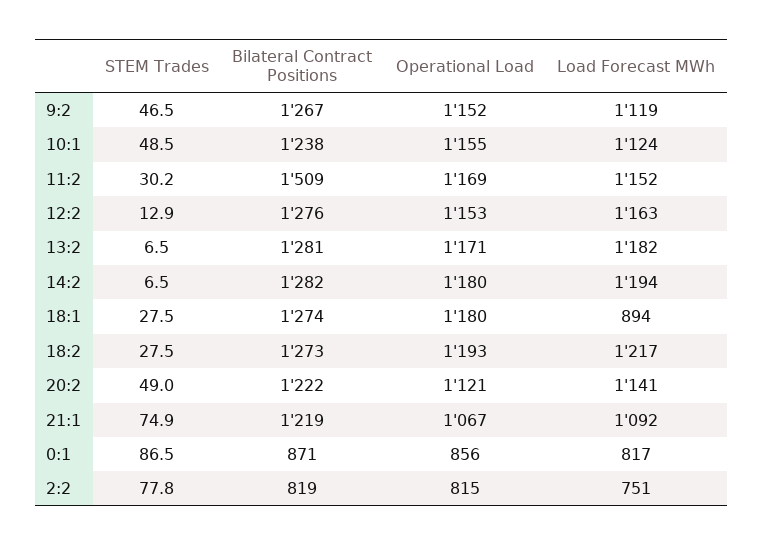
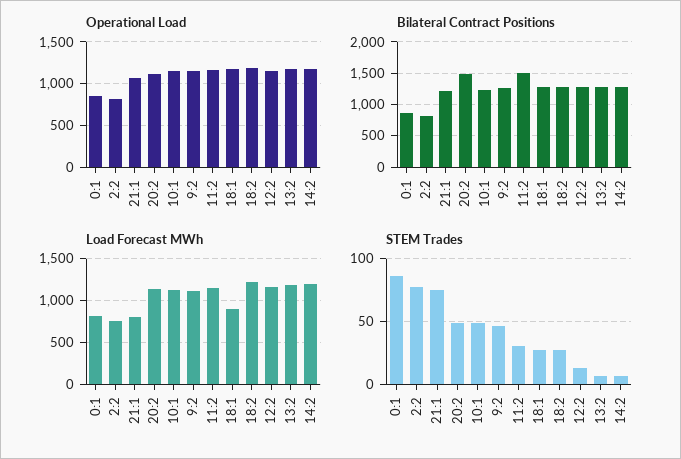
  {
    "STEM Trades": {
      "9:2": 46.5,
      "10:1": 48.5,
      "11:2": 30.2,
      "12:2": 12.9,
      "13:2": 6.5,
      "14:2": 6.5,
      "18:1": 27.5,
      "18:2": 27.5,
      "20:2": 49,
      "21:1": 74.9,
      "0:1": 86.5,
      "2:2": 77.8
    },
    "Bilateral Contract Positions": {
      "9:2": 1267,
      "10:1": 1238,
      "11:2": 1509,
      "12:2": 1276,
      "13:2": 1281,
      "14:2": 1282,
      "18:1": 1274,
      "18:2": 1273,
-     "20:2": 1222,
+     "20:2": 1500,
      "21:1": 1219,
      "0:1": 871,
      "2:2": 819
    },
    "Operational Load": {
      "9:2": 1152,
      "10:1": 1155,
      "11:2": 1169,
      "12:2": 1153,
      "13:2": 1171,
      "14:2": 1180,
      "18:1": 1180,
      "18:2": 1193,
      "20:2": 1121,
      "21:1": 1067,
      "0:1": 856,
      "2:2": 815
    },
    "Load Forecast MWh": {
      "9:2": 1119,
      "10:1": 1124,
      "11:2": 1152,
      "12:2": 1163,
      "13:2": 1182,
      "14:2": 1194,
      "18:1": 894,
      "18:2": 1217,
      "20:2": 1141,
-     "21:1": 1092,
+     "21:1": 800,
      "0:1": 817,
      "2:2": 751
    }
  }

